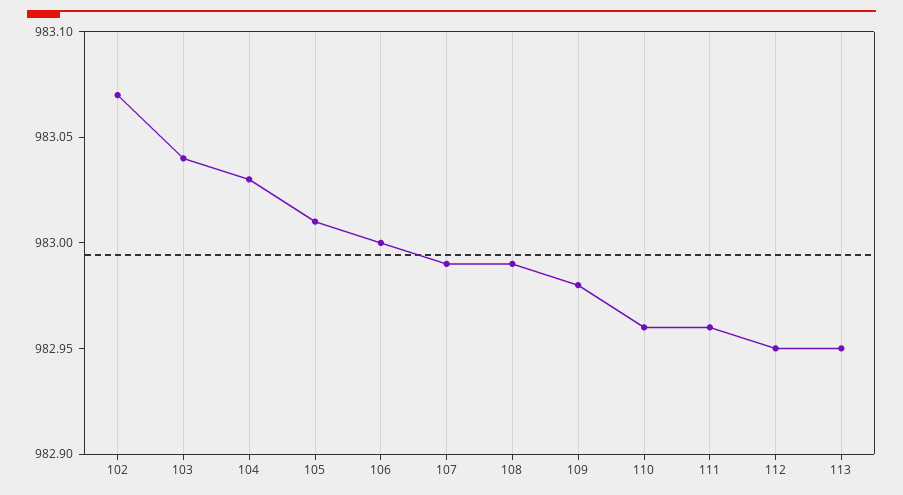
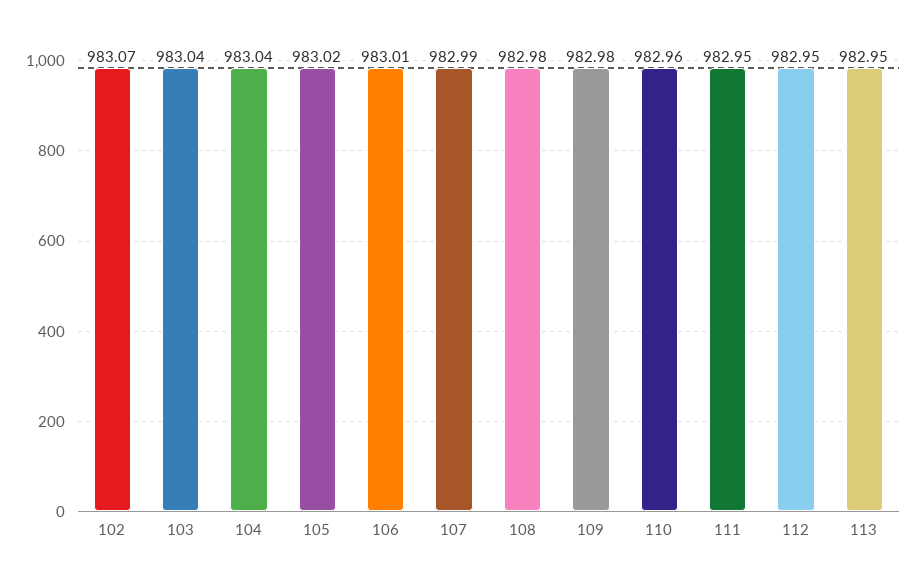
  {
    "102": 983.07,
    "103": 983.04,
-   "104": 983.03,
+   "104": 983.04,
-   "105": 983.01,
+   "105": 983.02,
-   "106": 983,
+   "106": 983.01,
    "107": 982.99,
-   "108": 982.99,
+   "108": 982.98,
    "109": 982.98,
    "110": 982.96,
-   "111": 982.96,
+   "111": 982.95,
    "112": 982.95,
    "113": 982.95
  }

